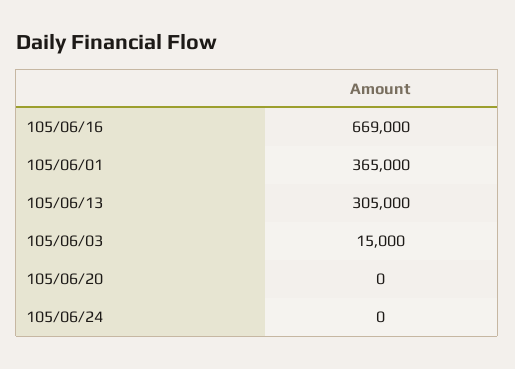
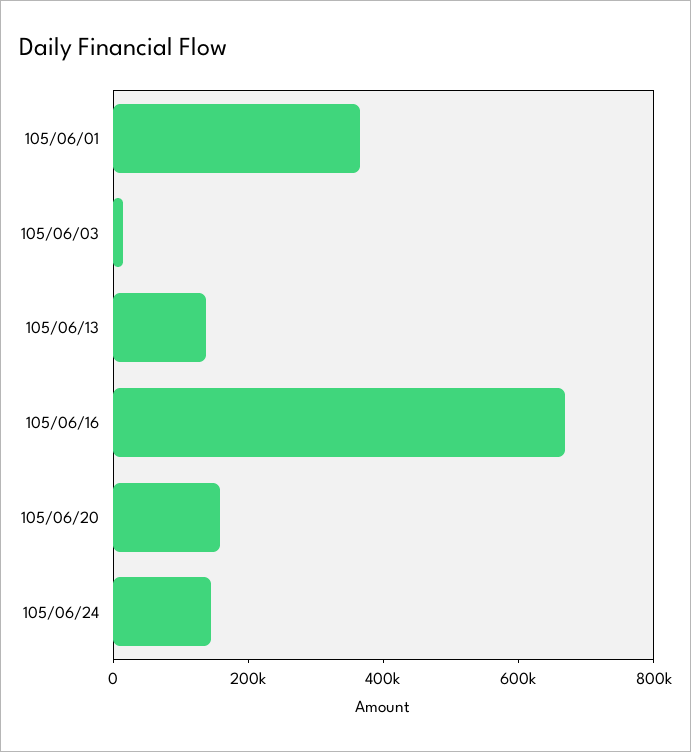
  {
    "105/06/16": 669000,
    "105/06/01": 365000,
-   "105/06/13": 305000,
+   "105/06/13": 150000,
    "105/06/03": 15000,
-   "105/06/20": 0,
+   "105/06/20": 150000,
-   "105/06/24": 0
+   "105/06/24": 150000
  }

